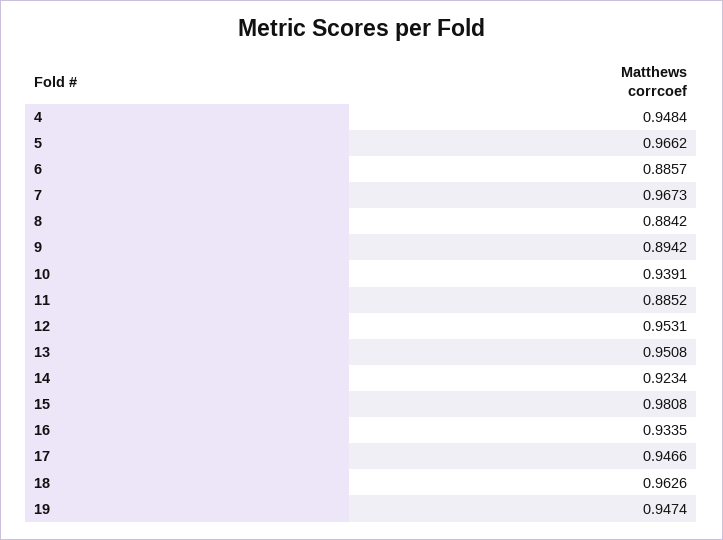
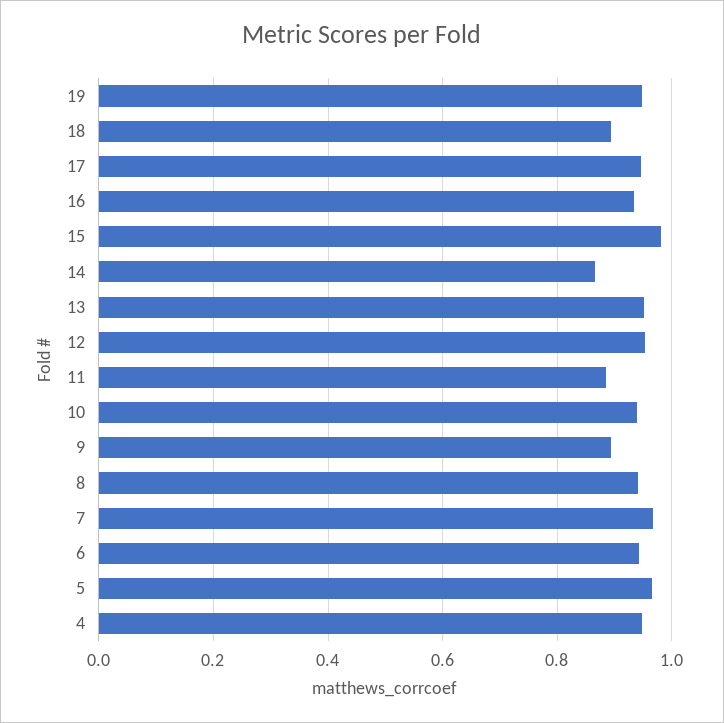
  {
    "4": 0.9484,
    "5": 0.9662,
-   "6": 0.8857,
+   "6": 0.94,
    "7": 0.9673,
-   "8": 0.8842,
+   "8": 0.94,
    "9": 0.8942,
    "10": 0.9391,
    "11": 0.8852,
    "12": 0.9531,
    "13": 0.9508,
-   "14": 0.9234,
+   "14": 0.86,
    "15": 0.9808,
    "16": 0.9335,
    "17": 0.9466,
-   "18": 0.9626,
+   "18": 0.9,
    "19": 0.9474
  }

